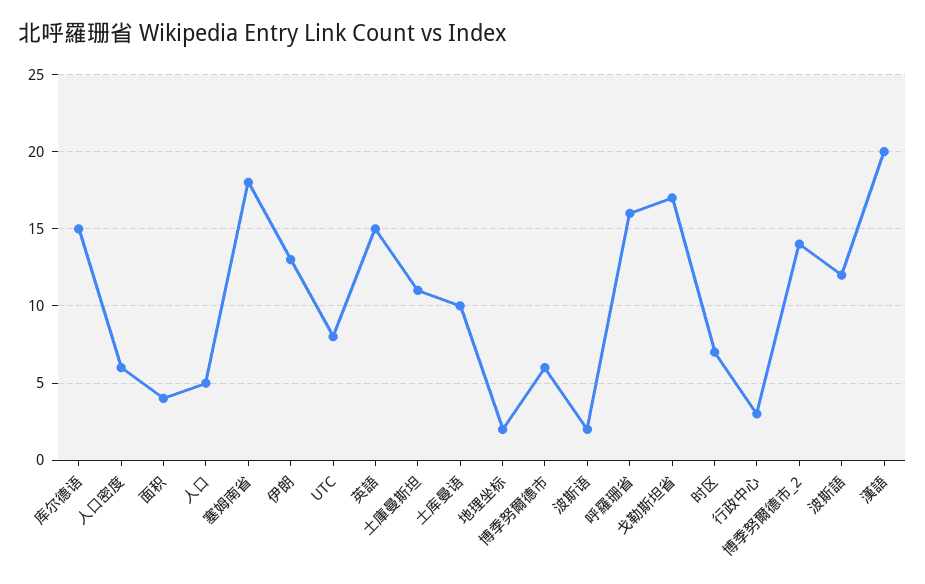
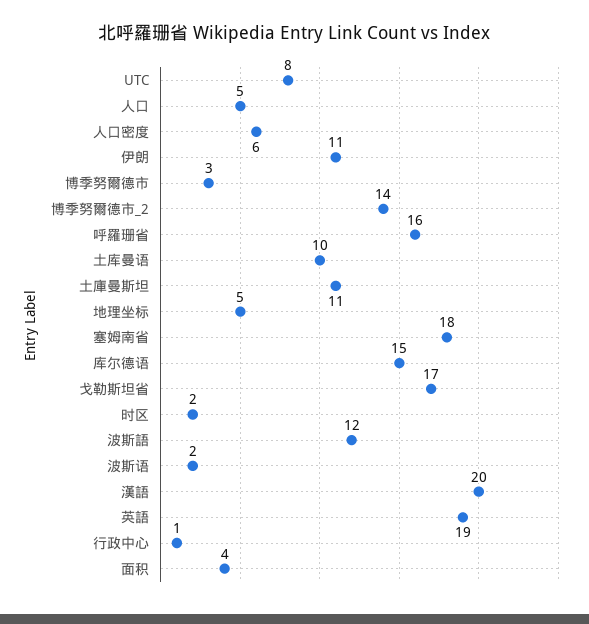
  {
    "库尔德语": 15,
    "人口密度": 6,
    "面积": 4,
    "人口": 5,
    "塞姆南省": 18,
-   "伊朗": 13,
+   "伊朗": 11,
    "UTC": 8,
-   "英語": 15,
+   "英語": 19,
    "土庫曼斯坦": 11,
    "土库曼语": 10,
-   "地理坐标": 2,
+   "地理坐标": 5,
-   "博季努爾德市": 6,
+   "博季努爾德市": 3,
    "波斯语": 2,
    "呼羅珊省": 16,
    "戈勒斯坦省": 17,
-   "时区": 7,
+   "时区": 2,
-   "行政中心": 3,
+   "行政中心": 1,
    "博季努爾德市_2": 14,
    "波斯語": 12,
    "漢語": 20
  }

